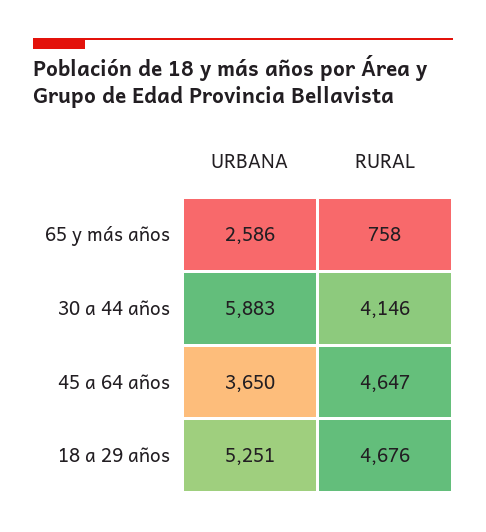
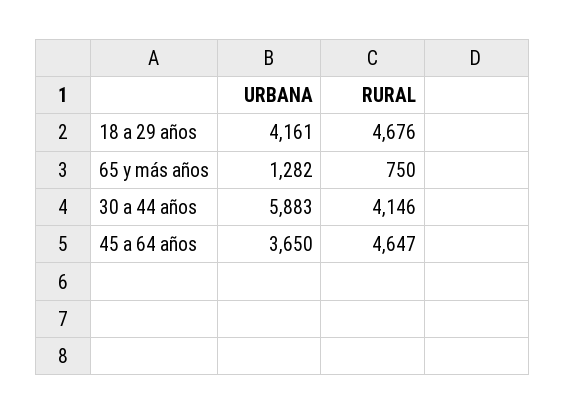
  {
    "URBANA": {
-     "65 y más años": 2586,
+     "65 y más años": 1282,
      "30 a 44 años": 5883,
      "45 a 64 años": 3650,
-     "18 a 29 años": 5251
+     "18 a 29 años": 4161
    },
    "RURAL": {
-     "65 y más años": 758,
+     "65 y más años": 750,
      "30 a 44 años": 4146,
      "45 a 64 años": 4647,
      "18 a 29 años": 4676
    }
  }

